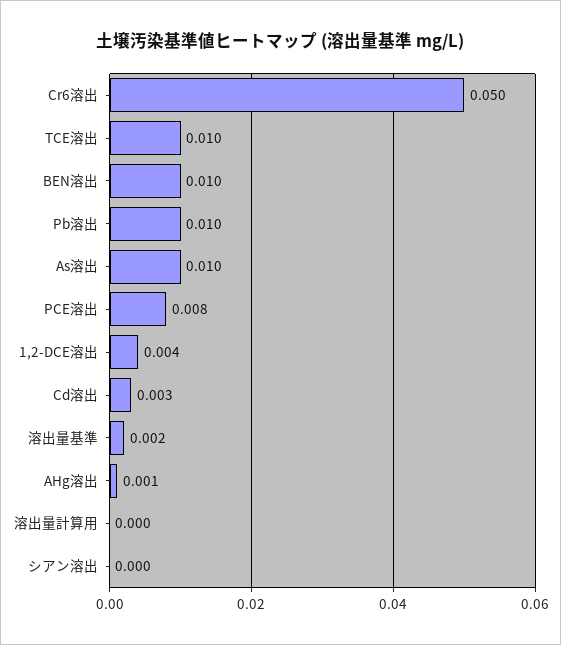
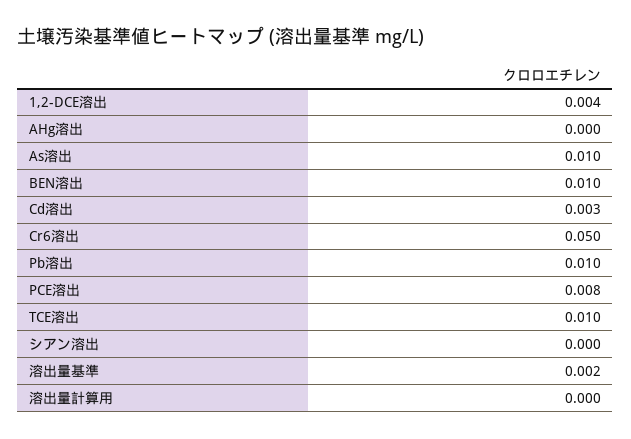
  {
    "Cr6溶出": 0.05,
    "TCE溶出": 0.01,
    "BEN溶出": 0.01,
    "Pb溶出": 0.01,
    "As溶出": 0.01,
    "PCE溶出": 0.008,
    "1,2-DCE溶出": 0.004,
    "Cd溶出": 0.003,
    "溶出量基準": 0.002,
-   "AHg溶出": 0.001,
+   "AHg溶出": 0,
    "溶出量計算用": 0,
    "シアン溶出": 0
  }

